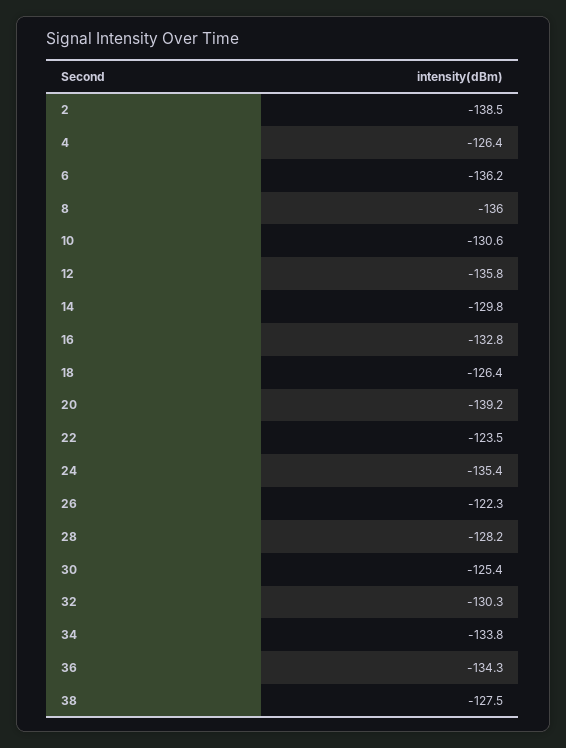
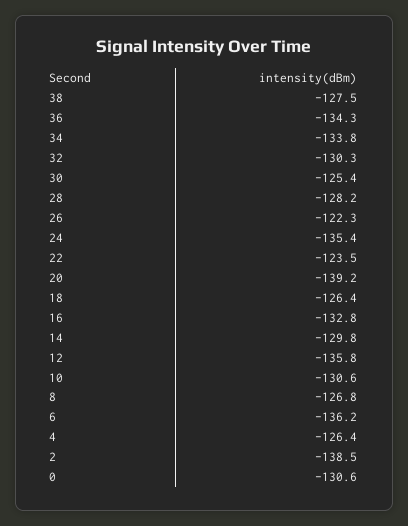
  {
    "2": -138.5,
    "4": -126.4,
    "6": -136.2,
-   "8": -136,
+   "8": -126.8,
    "10": -130.6,
    "12": -135.8,
    "14": -129.8,
    "16": -132.8,
    "18": -126.4,
    "20": -139.2,
    "22": -123.5,
    "24": -135.4,
    "26": -122.3,
    "28": -128.2,
    "30": -125.4,
    "32": -130.3,
    "34": -133.8,
    "36": -134.3,
-   "38": -127.5
+   "38": -127.5,
+   "0": -130.6
  }

